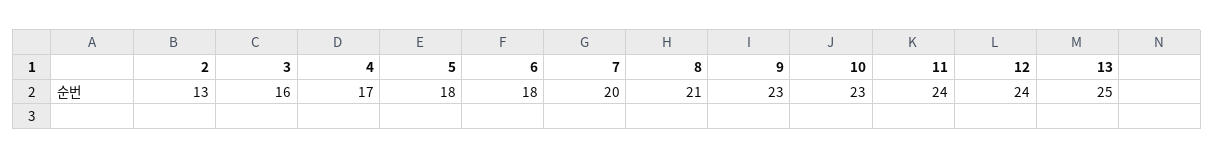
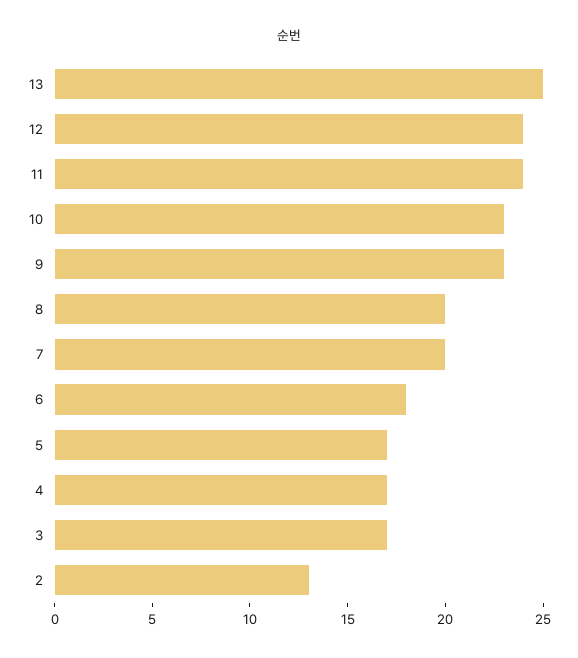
  {
    "2": 13,
-   "3": 16,
+   "3": 17,
    "4": 17,
-   "5": 18,
+   "5": 17,
    "6": 18,
    "7": 20,
-   "8": 21,
+   "8": 20,
    "9": 23,
    "10": 23,
    "11": 24,
    "12": 24,
    "13": 25
  }

